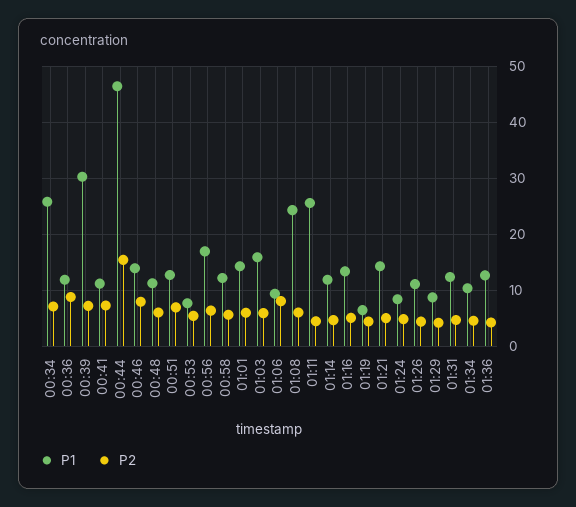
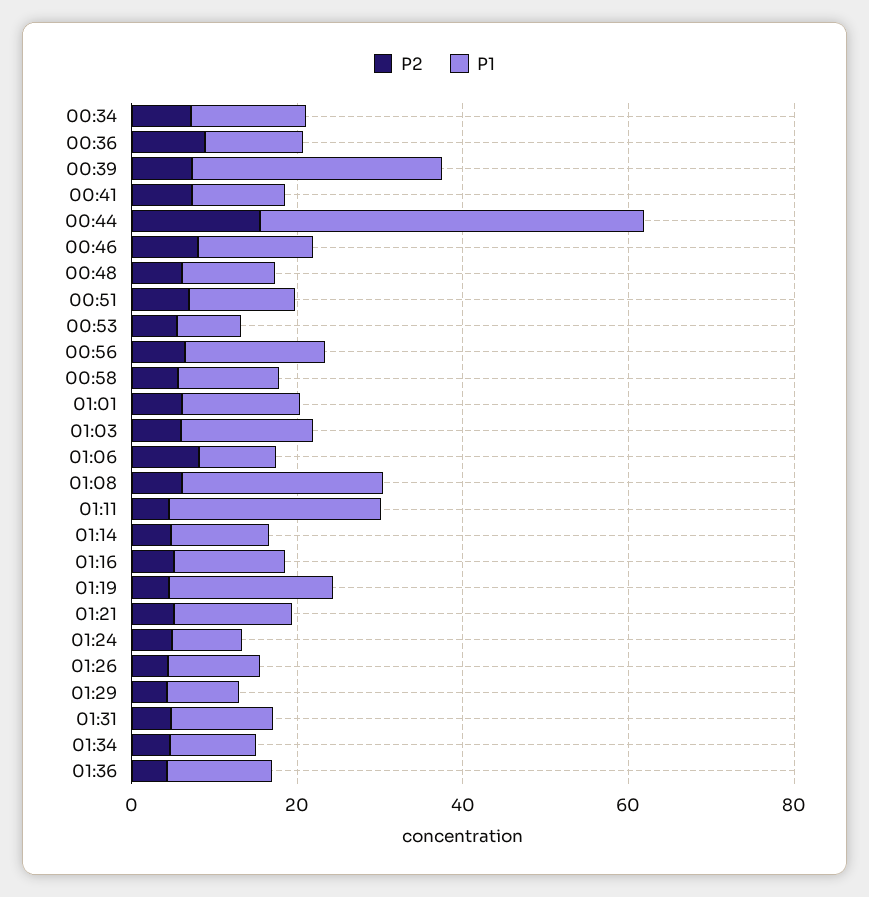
  {
    "P1": {
-     "00:34": 26,
+     "00:34": 15,
      "00:36": 12,
      "00:39": 30,
      "00:41": 12,
      "00:44": 46,
      "00:46": 14,
      "00:48": 12,
      "00:51": 12,
      "00:53": 8,
      "00:56": 16,
      "00:58": 12,
      "01:01": 14,
      "01:03": 16,
      "01:06": 10,
      "01:08": 24,
      "01:11": 26,
      "01:14": 12,
      "01:16": 14,
-     "01:19": 6,
+     "01:19": 20,
      "01:21": 14,
      "01:24": 8,
      "01:26": 12,
      "01:29": 8,
      "01:31": 12,
      "01:34": 10,
      "01:36": 12
    },
    "P2": {
      "00:34": 8,
      "00:36": 8,
      "00:39": 8,
      "00:41": 8,
      "00:44": 16,
      "00:46": 8,
      "00:48": 6,
      "00:51": 6,
      "00:53": 6,
      "00:56": 6,
      "00:58": 6,
      "01:01": 6,
      "01:03": 6,
      "01:06": 8,
      "01:08": 6,
      "01:11": 4,
      "01:14": 4,
      "01:16": 6,
      "01:19": 4,
      "01:21": 6,
      "01:24": 4,
      "01:26": 4,
      "01:29": 4,
      "01:31": 4,
      "01:34": 4,
      "01:36": 4
    }
  }

